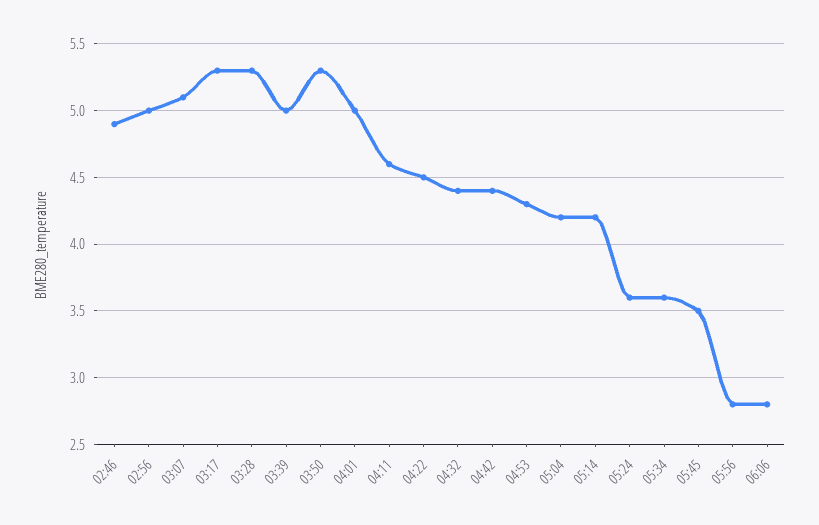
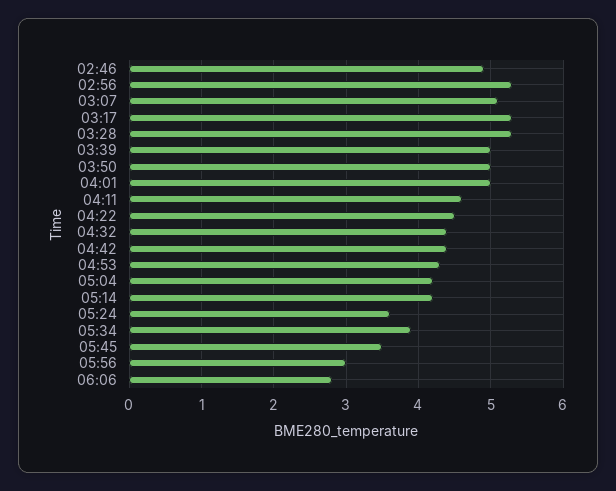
  {
    "02:46": 4.9,
-   "02:56": 5,
+   "02:56": 5.3,
    "03:07": 5.1,
    "03:17": 5.3,
    "03:28": 5.3,
    "03:39": 5,
-   "03:50": 5.3,
+   "03:50": 5,
    "04:01": 5,
    "04:11": 4.6,
    "04:22": 4.5,
    "04:32": 4.4,
    "04:42": 4.4,
    "04:53": 4.3,
    "05:04": 4.2,
    "05:14": 4.2,
    "05:24": 3.6,
-   "05:34": 3.6,
+   "05:34": 3.9,
    "05:45": 3.5,
-   "05:56": 2.8,
+   "05:56": 3,
    "06:06": 2.8
  }

